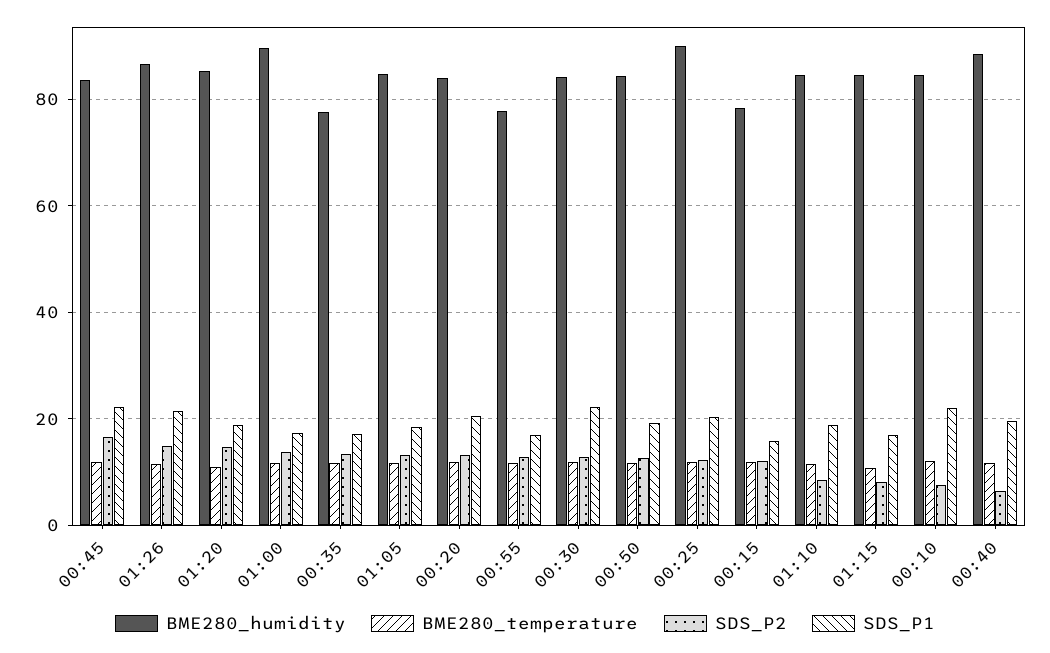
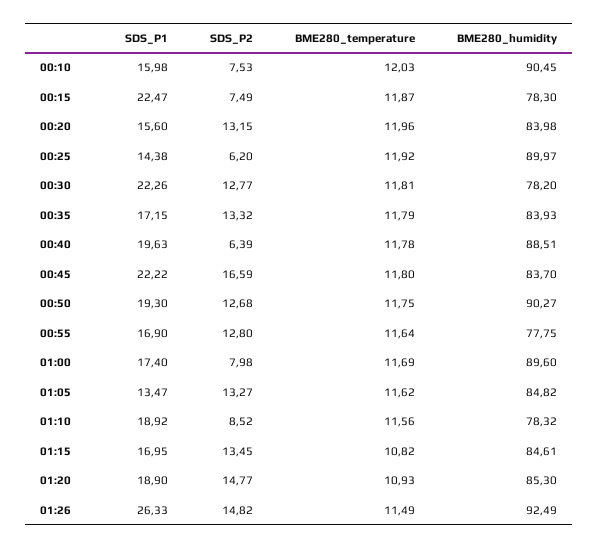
  {
    "BME280_humidity": {
      "00:45": 83.7,
-     "01:26": 86,
+     "01:26": 92.49,
      "01:20": 85.3,
      "01:00": 89.6,
-     "00:35": 78,
+     "00:35": 83.93,
      "01:05": 84.82,
      "00:20": 83.98,
      "00:55": 77.75,
-     "00:30": 84,
+     "00:30": 78.2,
-     "00:50": 84,
+     "00:50": 90.27,
      "00:25": 89.97,
      "00:15": 78.3,
-     "01:10": 84,
+     "01:10": 78.32,
      "01:15": 84.61,
-     "00:10": 84,
+     "00:10": 90.45,
      "00:40": 88.51
    },
    "BME280_temperature": {
      "00:45": 11.8,
      "01:26": 11.49,
      "01:20": 10.93,
      "01:00": 11.69,
      "00:35": 11.79,
      "01:05": 11.62,
      "00:20": 11.96,
      "00:55": 11.64,
      "00:30": 11.81,
      "00:50": 11.75,
      "00:25": 11.92,
      "00:15": 11.87,
      "01:10": 11.56,
      "01:15": 10.82,
      "00:10": 12.03,
      "00:40": 11.78
    },
    "SDS_P2": {
      "00:45": 16.59,
      "01:26": 14.82,
      "01:20": 14.77,
-     "01:00": 14,
+     "01:00": 7.98,
      "00:35": 13.32,
      "01:05": 13.27,
      "00:20": 13.15,
      "00:55": 12.8,
      "00:30": 12.77,
      "00:50": 12.68,
-     "00:25": 12,
+     "00:25": 6.2,
-     "00:15": 12,
+     "00:15": 7.49,
      "01:10": 8.52,
-     "01:15": 8,
+     "01:15": 13.45,
      "00:10": 7.53,
      "00:40": 6.39
    },
    "SDS_P1": {
      "00:45": 22.22,
-     "01:26": 22,
+     "01:26": 26.33,
      "01:20": 18.9,
      "01:00": 17.4,
      "00:35": 17.15,
-     "01:05": 18,
+     "01:05": 13.47,
-     "00:20": 20,
+     "00:20": 15.6,
      "00:55": 16.9,
      "00:30": 22.26,
      "00:50": 19.3,
-     "00:25": 20,
+     "00:25": 14.38,
-     "00:15": 16,
+     "00:15": 22.47,
      "01:10": 18.92,
      "01:15": 16.95,
-     "00:10": 22,
+     "00:10": 15.98,
      "00:40": 19.63
    }
  }

